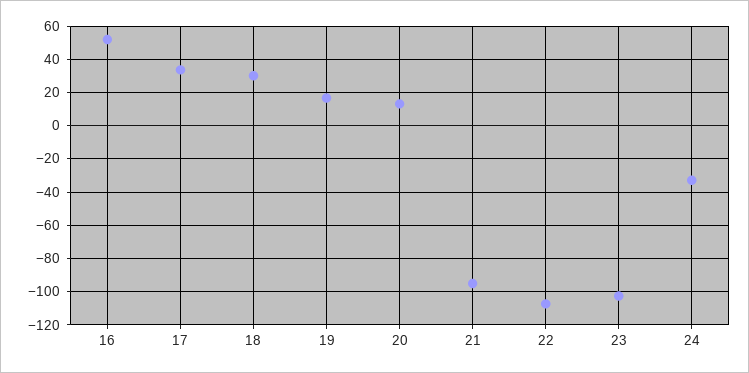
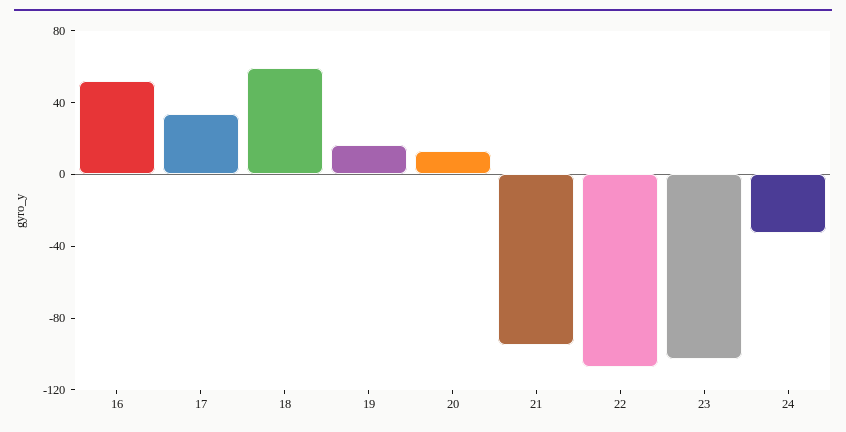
  {
    "16": 50,
    "17": 35,
-   "18": 30,
+   "18": 60,
    "19": 15,
    "20": 15,
    "21": -95,
    "22": -105,
    "23": -105,
    "24": -35
  }

